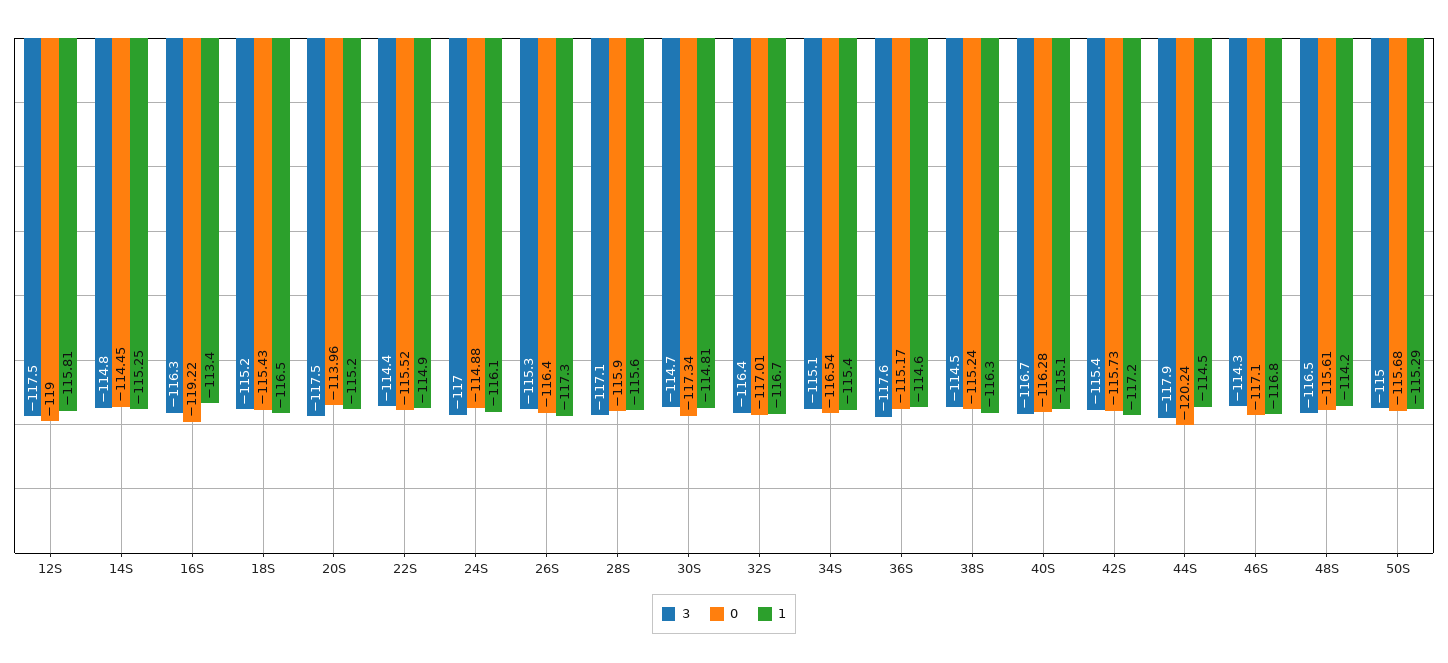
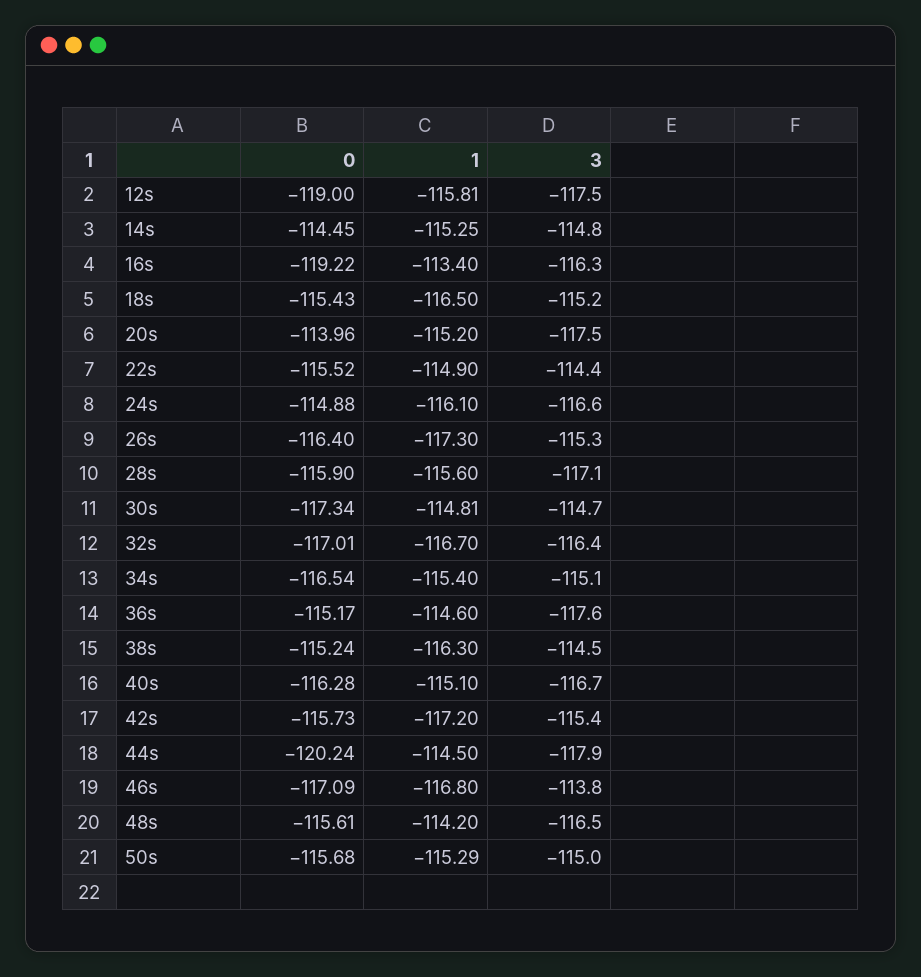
  {
    "3": {
      "12S": -117.5,
      "14S": -114.8,
      "16S": -116.3,
      "18S": -115.2,
      "20S": -117.5,
      "22S": -114.4,
-     "24S": -117,
+     "24S": -116.6,
      "26S": -115.3,
      "28S": -117.1,
      "30S": -114.7,
      "32S": -116.4,
      "34S": -115.1,
      "36S": -117.6,
      "38S": -114.5,
      "40S": -116.7,
      "42S": -115.4,
      "44S": -117.9,
-     "46S": -114.3,
+     "46S": -113.8,
      "48S": -116.5,
      "50S": -115
    },
    "0": {
      "12S": -119,
      "14S": -114.45,
      "16S": -119.22,
      "18S": -115.43,
      "20S": -113.96,
      "22S": -115.52,
      "24S": -114.88,
      "26S": -116.4,
      "28S": -115.9,
      "30S": -117.34,
      "32S": -117.01,
      "34S": -116.54,
      "36S": -115.17,
      "38S": -115.24,
      "40S": -116.28,
      "42S": -115.73,
      "44S": -120.24,
-     "46S": -117.1,
+     "46S": -117.09,
      "48S": -115.61,
      "50S": -115.68
    },
    "1": {
      "12S": -115.81,
      "14S": -115.25,
      "16S": -113.4,
      "18S": -116.5,
      "20S": -115.2,
      "22S": -114.9,
      "24S": -116.1,
      "26S": -117.3,
      "28S": -115.6,
      "30S": -114.81,
      "32S": -116.7,
      "34S": -115.4,
      "36S": -114.6,
      "38S": -116.3,
      "40S": -115.1,
      "42S": -117.2,
      "44S": -114.5,
      "46S": -116.8,
      "48S": -114.2,
      "50S": -115.29
    }
  }

